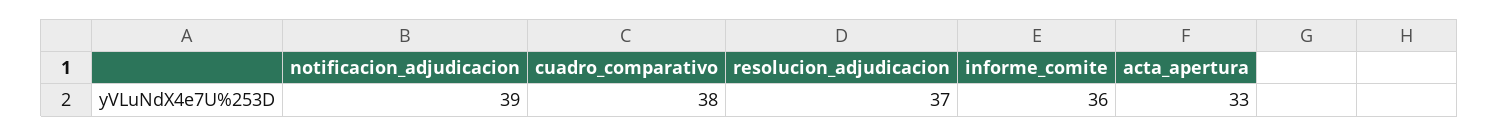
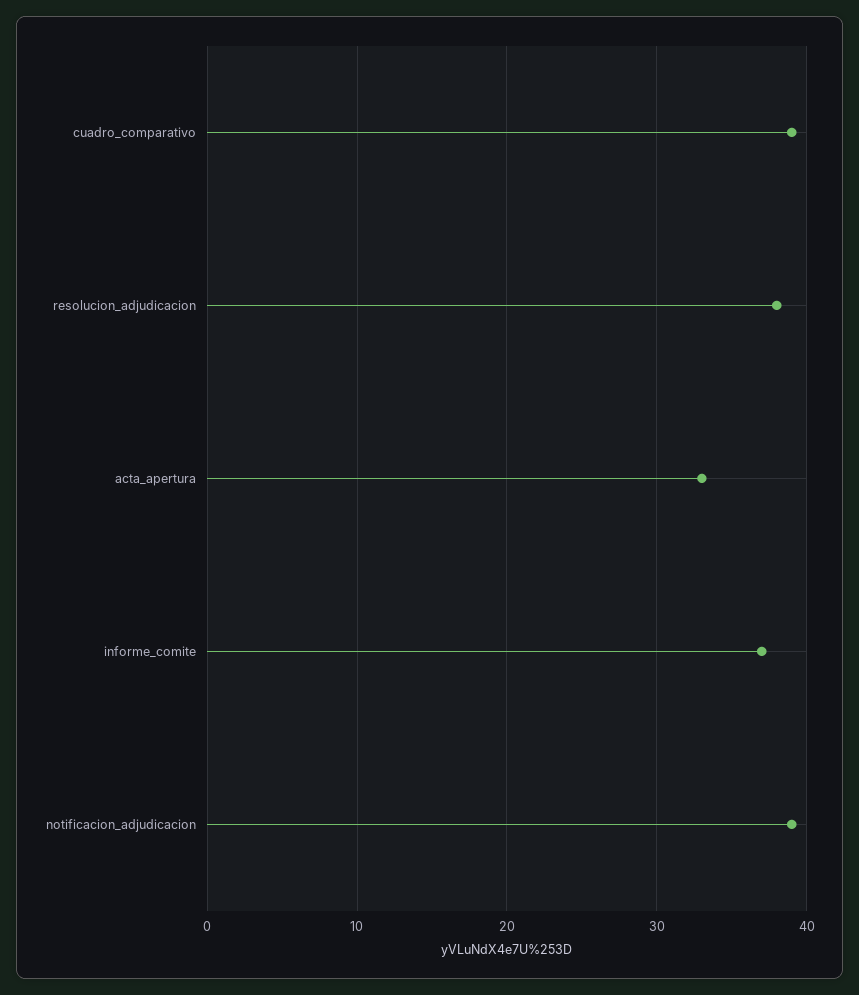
  {
    "notificacion_adjudicacion": 39,
-   "cuadro_comparativo": 38,
+   "cuadro_comparativo": 39,
-   "resolucion_adjudicacion": 37,
+   "resolucion_adjudicacion": 38,
-   "informe_comite": 36,
+   "informe_comite": 37,
    "acta_apertura": 33
  }

